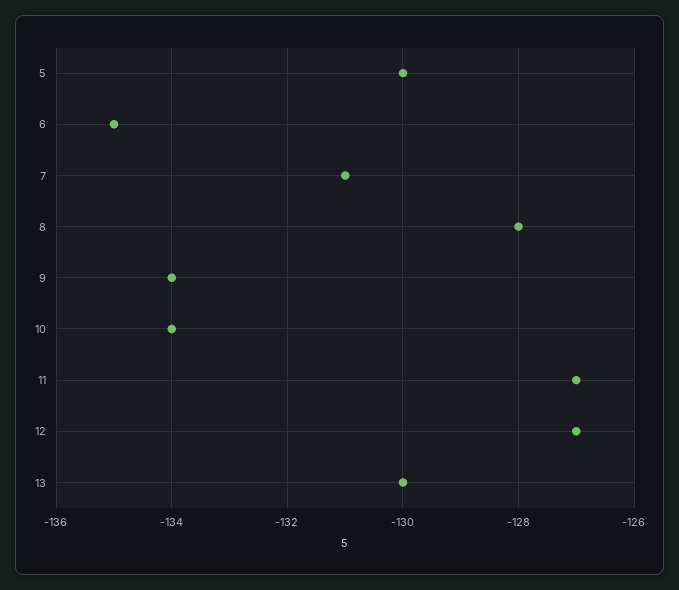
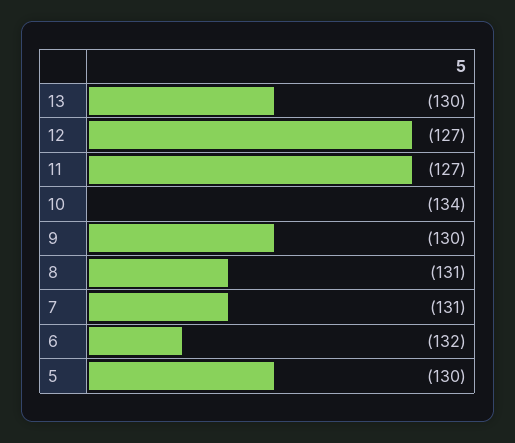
  {
    "5": -130,
-   "6": -135,
+   "6": -132,
    "7": -131,
-   "8": -128,
+   "8": -131,
-   "9": -134,
+   "9": -130,
    "10": -134,
    "11": -127,
    "12": -127,
    "13": -130
  }

